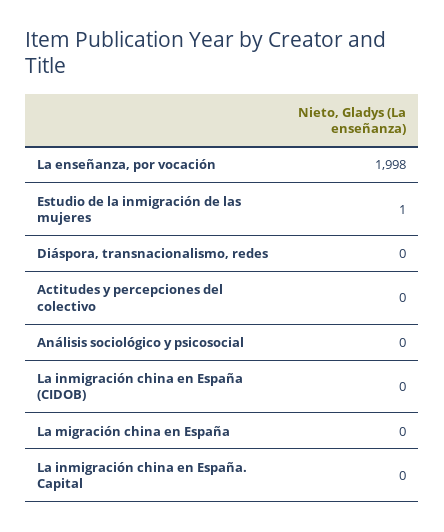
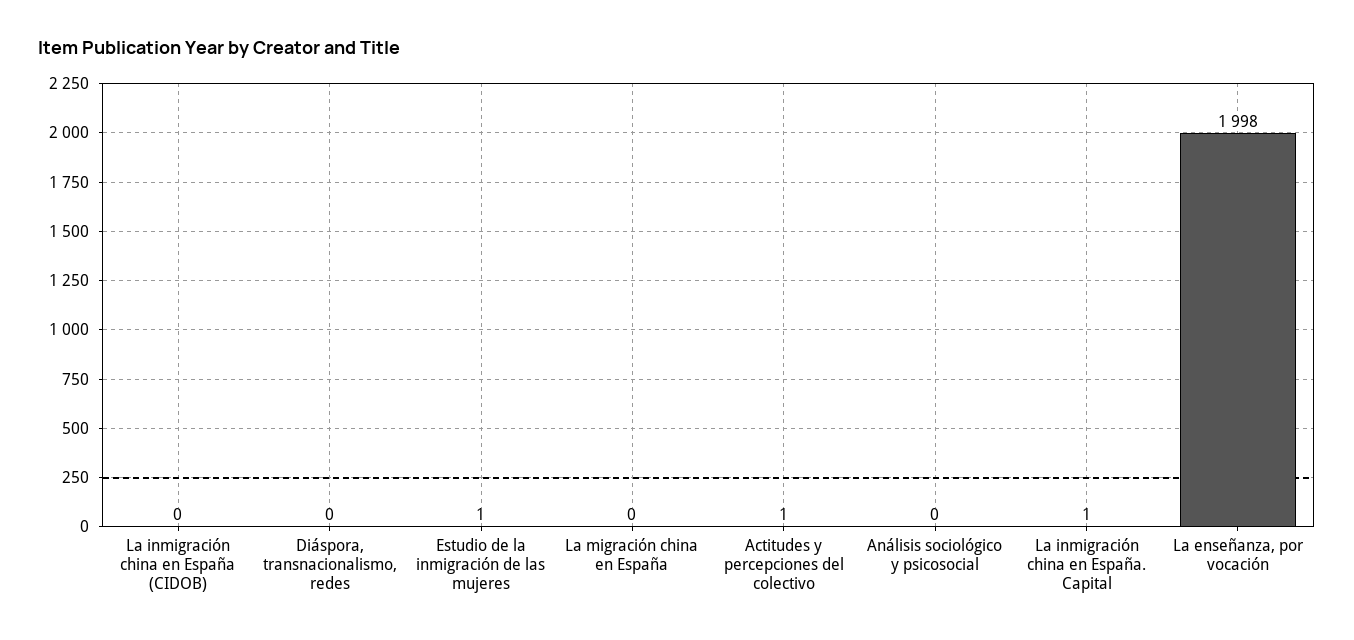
  {
    "La enseñanza, por vocación": 1998,
    "Estudio de la inmigración de las mujeres": 1,
    "Diáspora, transnacionalismo, redes": 0,
-   "Actitudes y percepciones del colectivo": 0,
+   "Actitudes y percepciones del colectivo": 1,
    "Análisis sociológico y psicosocial": 0,
    "La inmigración china en España (CIDOB)": 0,
    "La migración china en España": 0,
-   "La inmigración china en España. Capital": 0
+   "La inmigración china en España. Capital": 1
  }

